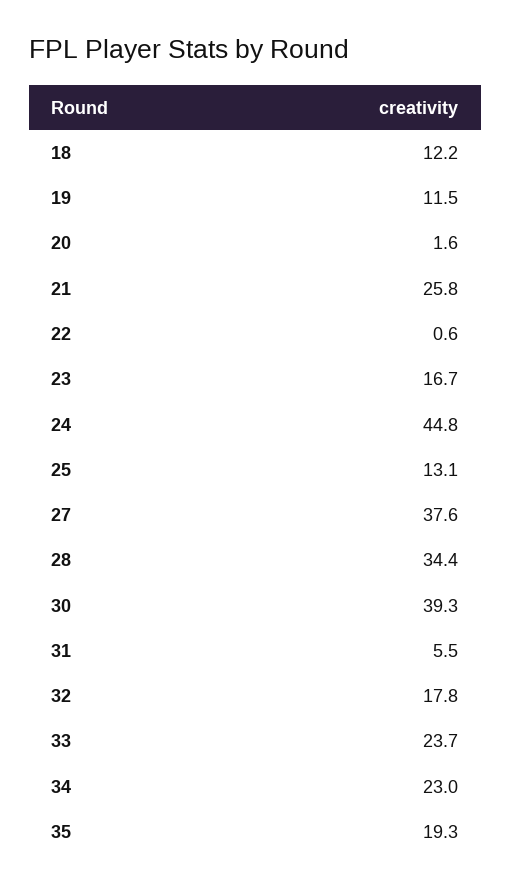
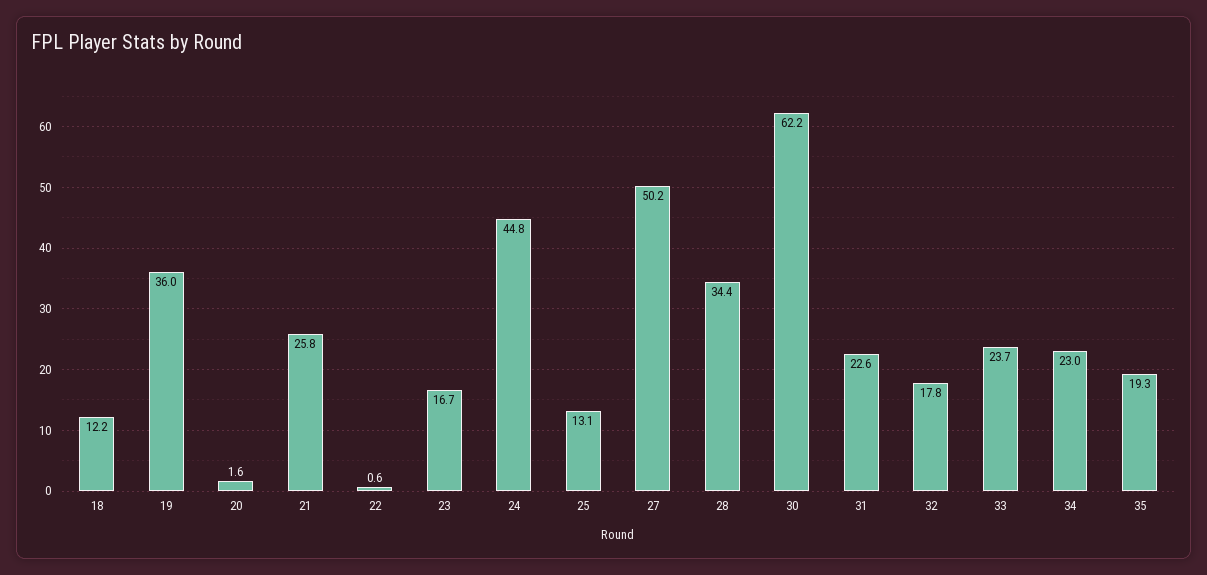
  {
    "18": 12.2,
-   "19": 11.5,
+   "19": 36,
    "20": 1.6,
    "21": 25.8,
    "22": 0.6,
    "23": 16.7,
    "24": 44.8,
    "25": 13.1,
-   "27": 37.6,
+   "27": 50.2,
    "28": 34.4,
-   "30": 39.3,
+   "30": 62.2,
-   "31": 5.5,
+   "31": 22.6,
    "32": 17.8,
    "33": 23.7,
    "34": 23,
    "35": 19.3
  }

